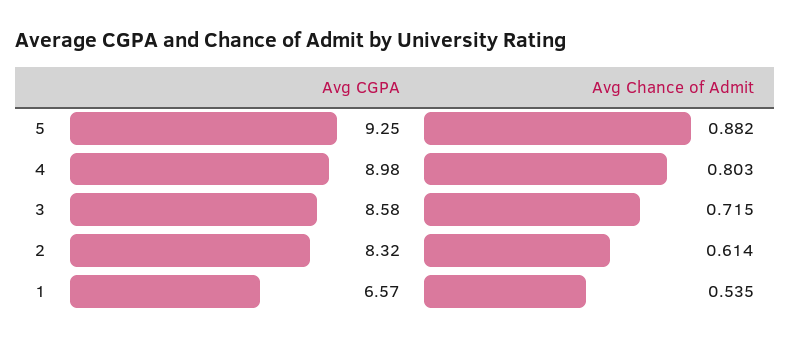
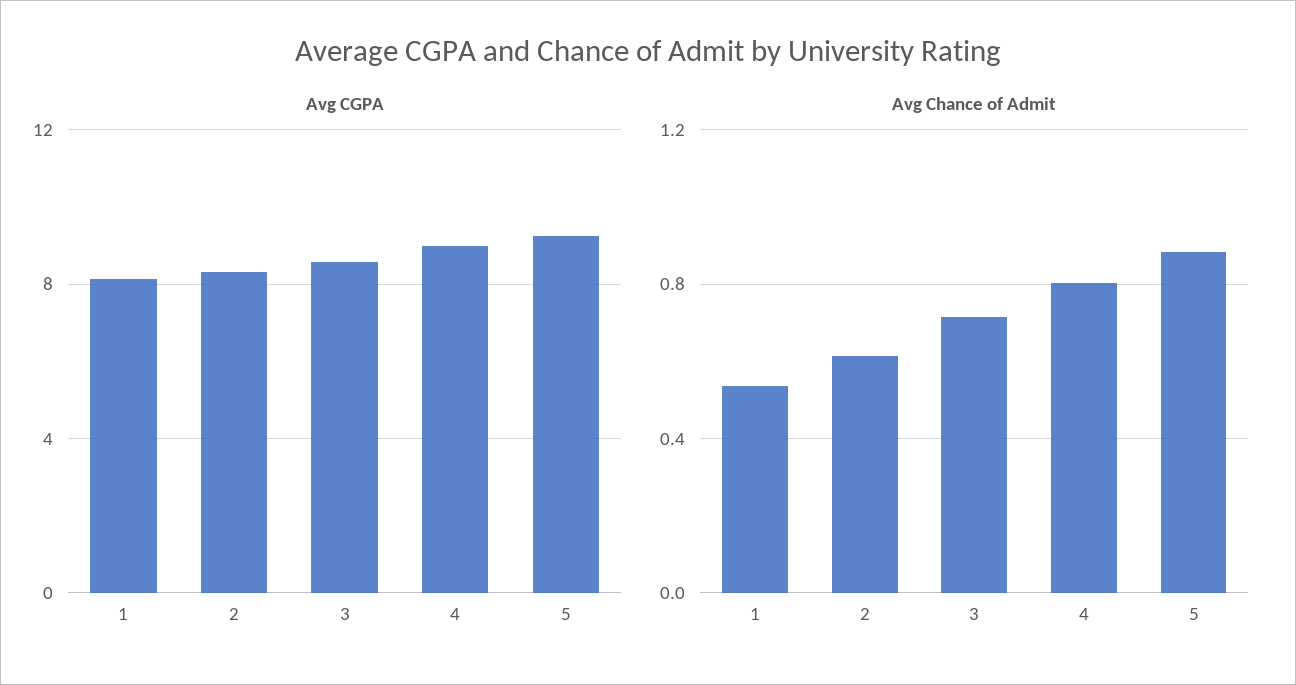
  {
    "Avg CGPA": {
      "5": 9.25,
      "4": 8.98,
      "3": 8.58,
      "2": 8.32,
-     "1": 6.57
+     "1": 8
    },
    "Avg Chance of Admit": {
      "5": 0.882,
      "4": 0.803,
      "3": 0.715,
      "2": 0.614,
      "1": 0.535
    }
  }

